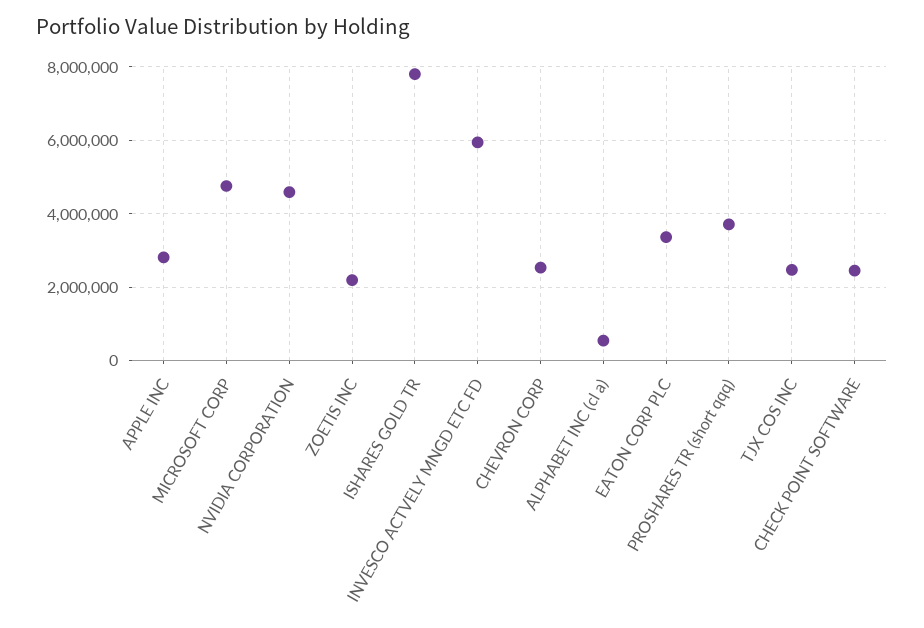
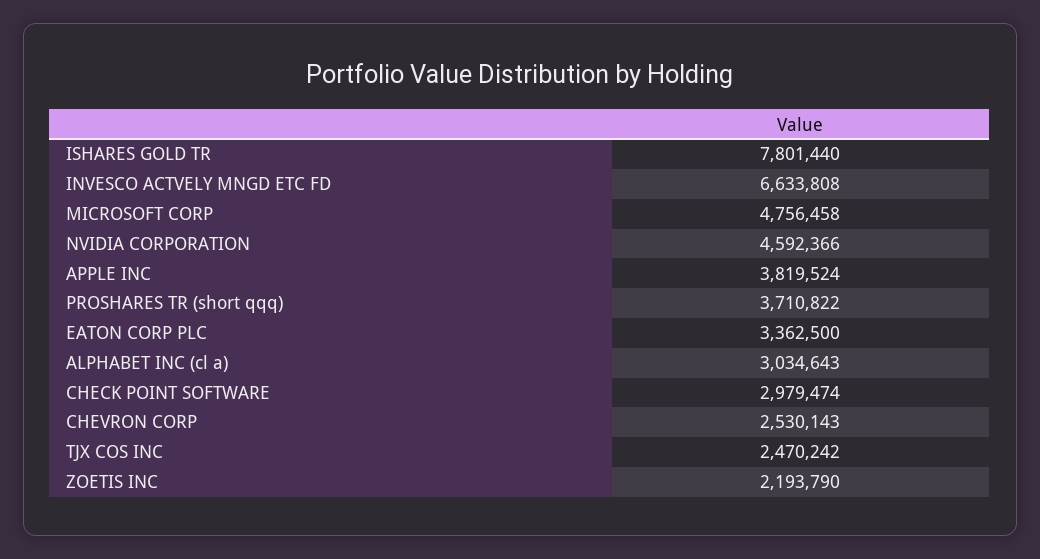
  {
-   "APPLE INC": 2800000,
+   "APPLE INC": 3819524,
    "MICROSOFT CORP": 4756458,
    "NVIDIA CORPORATION": 4592366,
    "ZOETIS INC": 2193790,
    "ISHARES GOLD TR": 7801440,
-   "INVESCO ACTVELY MNGD ETC FD": 6000000,
+   "INVESCO ACTVELY MNGD ETC FD": 6633808,
    "CHEVRON CORP": 2530143,
-   "ALPHABET INC (cl a)": 600000,
+   "ALPHABET INC (cl a)": 3034643,
    "EATON CORP PLC": 3362500,
    "PROSHARES TR (short qqq)": 3710822,
    "TJX COS INC": 2470242,
-   "CHECK POINT SOFTWARE": 2400000
+   "CHECK POINT SOFTWARE": 2979474
  }

